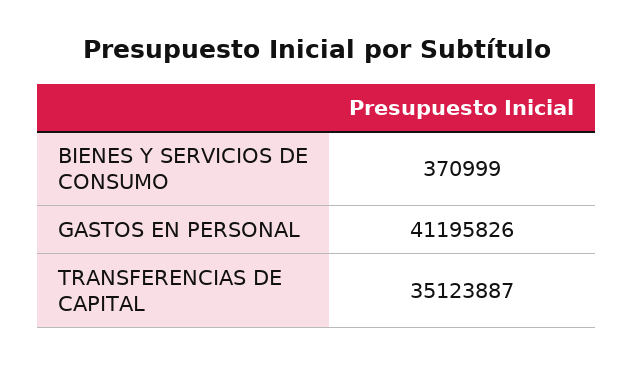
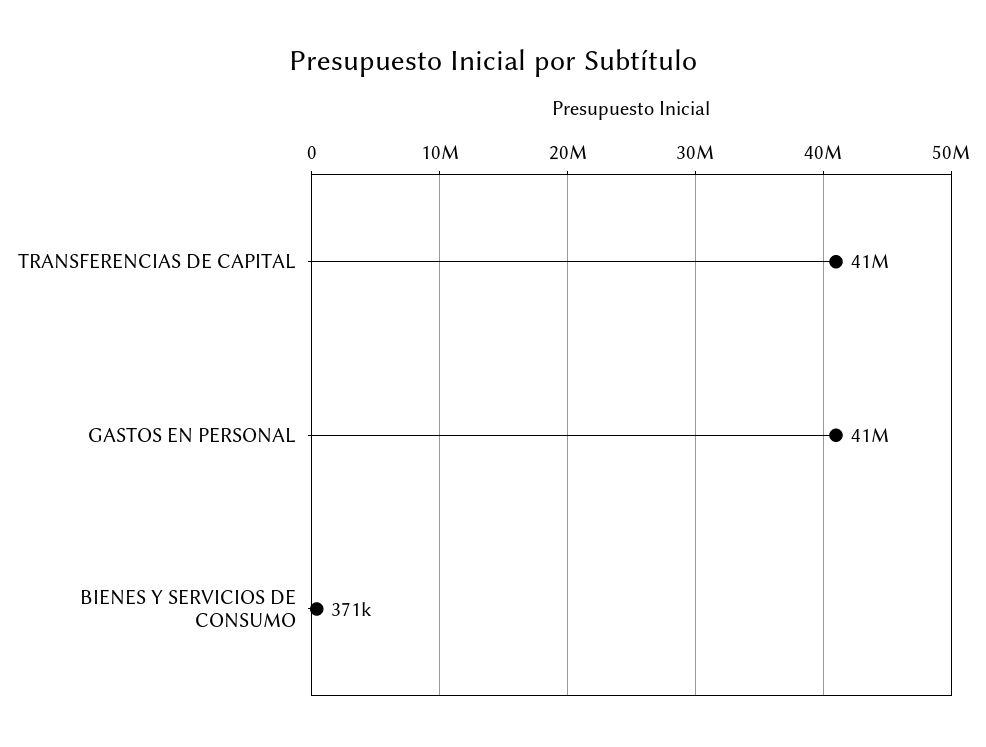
  {
    "BIENES Y SERVICIOS DE CONSUMO": 370999,
    "GASTOS EN PERSONAL": 41195826,
-   "TRANSFERENCIAS DE CAPITAL": 35123887
+   "TRANSFERENCIAS DE CAPITAL": 41000000
  }

